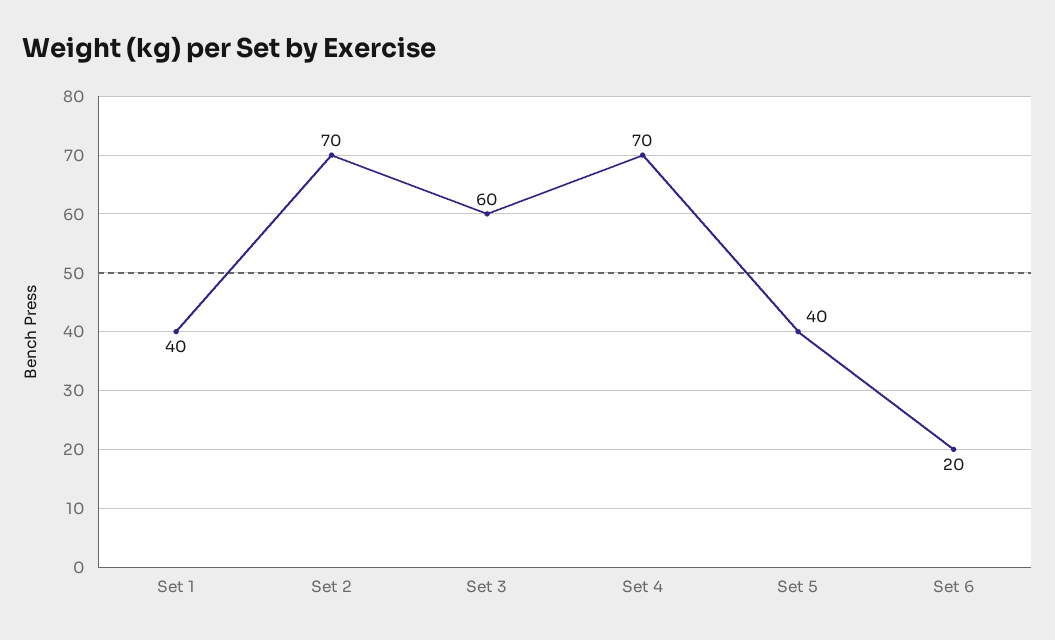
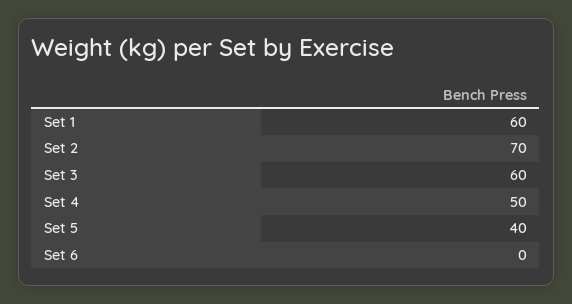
  {
-   "Set 1": 40,
+   "Set 1": 60,
    "Set 2": 70,
    "Set 3": 60,
-   "Set 4": 70,
+   "Set 4": 50,
    "Set 5": 40,
-   "Set 6": 20
+   "Set 6": 0
  }

